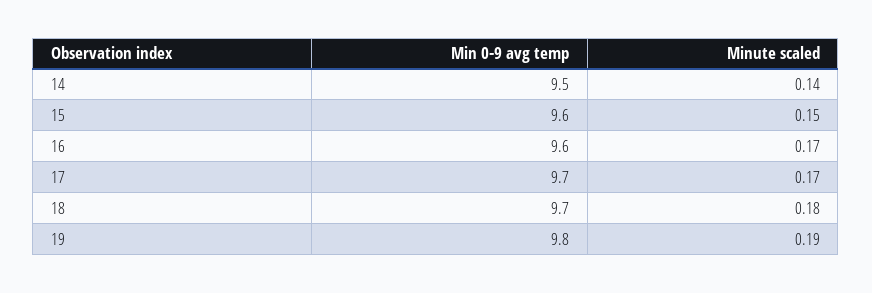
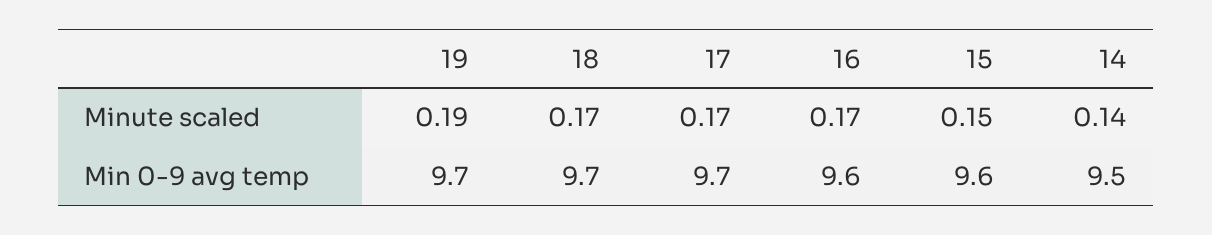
  {
    "Min 0-9 avg temp": {
      "14": 9.5,
      "15": 9.6,
      "16": 9.6,
      "17": 9.7,
      "18": 9.7,
-     "19": 9.8
+     "19": 9.7
    },
    "Minute scaled": {
      "14": 0.14,
      "15": 0.15,
      "16": 0.17,
      "17": 0.17,
-     "18": 0.18,
+     "18": 0.17,
      "19": 0.19
    }
  }

